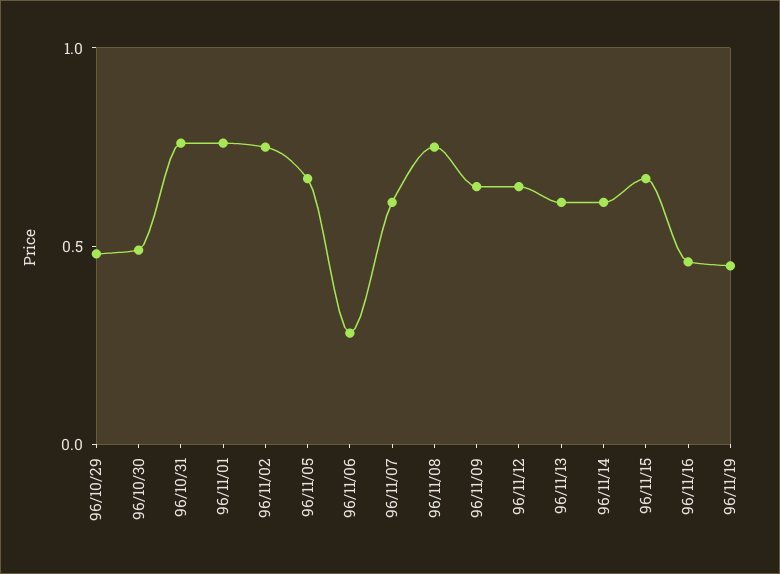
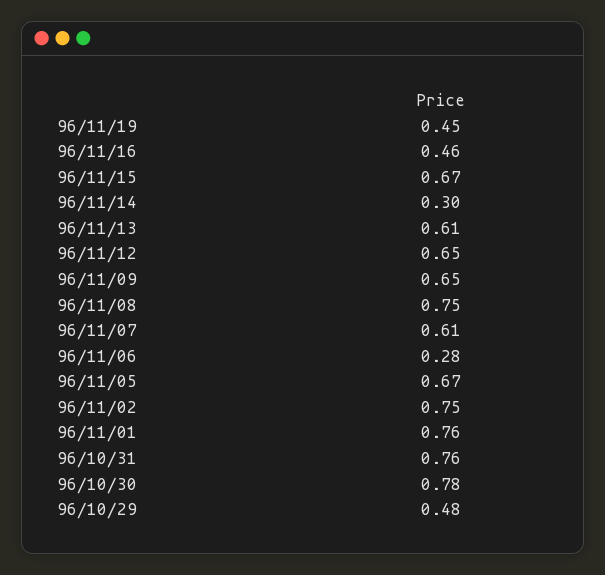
  {
    "96/10/29": 0.48,
-   "96/10/30": 0.5,
+   "96/10/30": 0.78,
    "96/10/31": 0.76,
    "96/11/01": 0.76,
    "96/11/02": 0.75,
    "96/11/05": 0.67,
    "96/11/06": 0.28,
    "96/11/07": 0.61,
    "96/11/08": 0.75,
    "96/11/09": 0.65,
    "96/11/12": 0.65,
    "96/11/13": 0.61,
-   "96/11/14": 0.6,
+   "96/11/14": 0.3,
    "96/11/15": 0.67,
    "96/11/16": 0.46,
    "96/11/19": 0.45
  }

